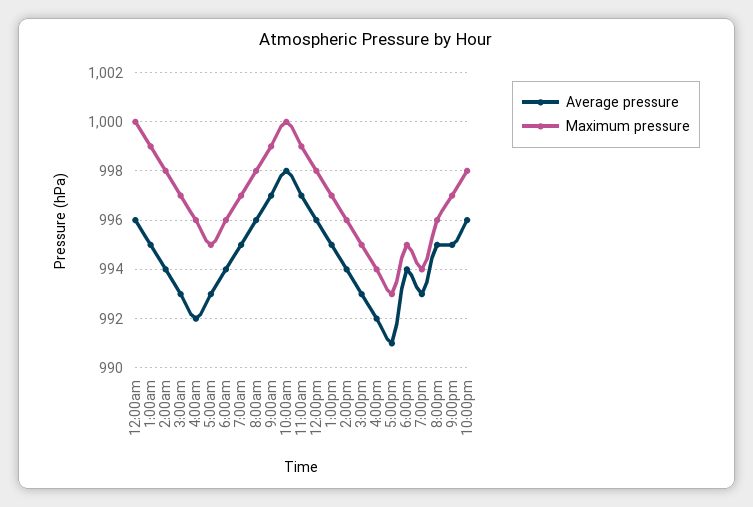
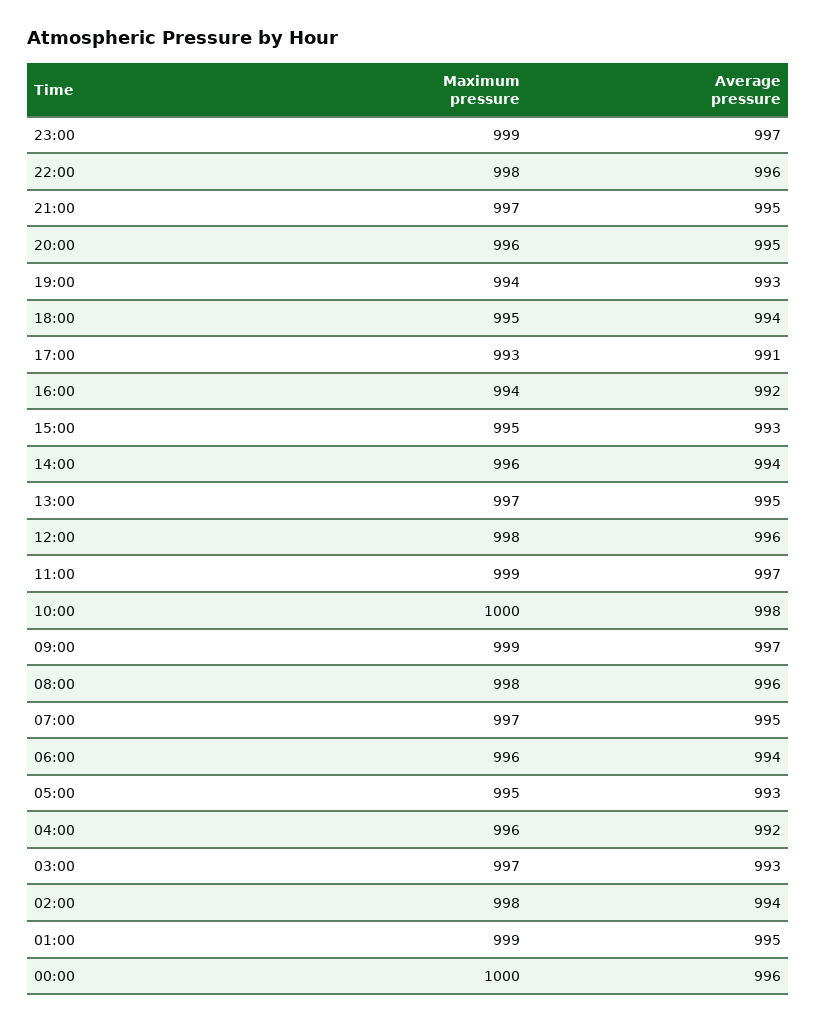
  {
    "Average pressure": {
      "12:00am": 996,
      "1:00am": 995,
      "2:00am": 994,
      "3:00am": 993,
      "4:00am": 992,
      "5:00am": 993,
      "6:00am": 994,
      "7:00am": 995,
      "8:00am": 996,
      "9:00am": 997,
      "10:00am": 998,
      "11:00am": 997,
      "12:00pm": 996,
      "1:00pm": 995,
      "2:00pm": 994,
      "3:00pm": 993,
      "4:00pm": 992,
      "5:00pm": 991,
      "6:00pm": 994,
      "7:00pm": 993,
      "8:00pm": 995,
      "9:00pm": 995,
-     "10:00pm": 996
+     "10:00pm": 996,
+     "23:00": 997
    },
    "Maximum pressure": {
      "12:00am": 1000,
      "1:00am": 999,
      "2:00am": 998,
      "3:00am": 997,
      "4:00am": 996,
      "5:00am": 995,
      "6:00am": 996,
      "7:00am": 997,
      "8:00am": 998,
      "9:00am": 999,
      "10:00am": 1000,
      "11:00am": 999,
      "12:00pm": 998,
      "1:00pm": 997,
      "2:00pm": 996,
      "3:00pm": 995,
      "4:00pm": 994,
      "5:00pm": 993,
      "6:00pm": 995,
      "7:00pm": 994,
      "8:00pm": 996,
      "9:00pm": 997,
-     "10:00pm": 998
+     "10:00pm": 998,
+     "23:00": 999
    }
  }

